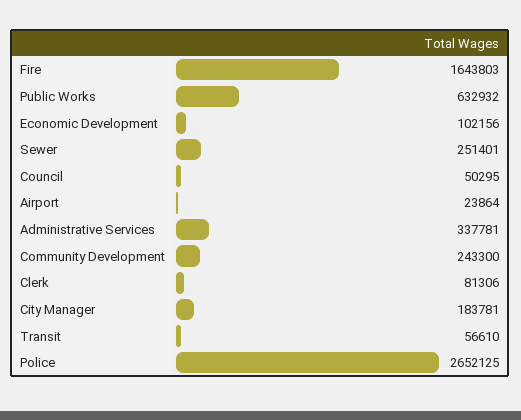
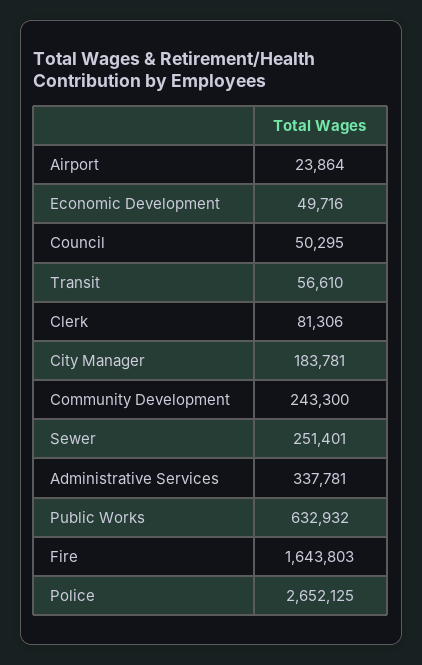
  {
    "Fire": 1643803,
    "Public Works": 632932,
-   "Economic Development": 102156,
+   "Economic Development": 49716,
    "Sewer": 251401,
    "Council": 50295,
    "Airport": 23864,
    "Administrative Services": 337781,
    "Community Development": 243300,
    "Clerk": 81306,
    "City Manager": 183781,
    "Transit": 56610,
    "Police": 2652125
  }

